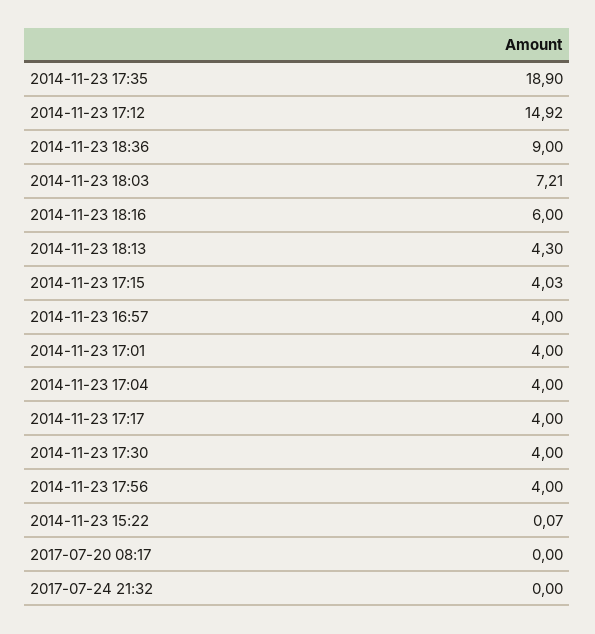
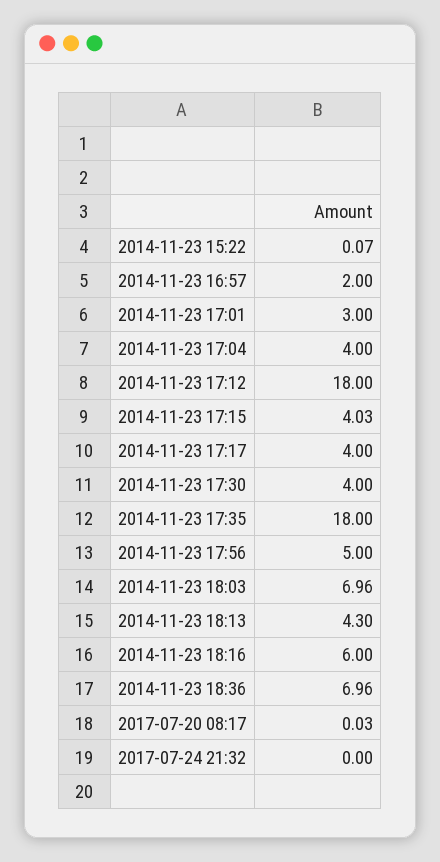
  {
-   "2014-11-23 17:35": 18.9,
+   "2014-11-23 17:35": 18,
-   "2014-11-23 17:12": 14.92,
+   "2014-11-23 17:12": 18,
-   "2014-11-23 18:36": 9,
+   "2014-11-23 18:36": 6.96,
-   "2014-11-23 18:03": 7.21,
+   "2014-11-23 18:03": 6.96,
    "2014-11-23 18:16": 6,
    "2014-11-23 18:13": 4.3,
    "2014-11-23 17:15": 4.03,
-   "2014-11-23 16:57": 4,
+   "2014-11-23 16:57": 2,
-   "2014-11-23 17:01": 4,
+   "2014-11-23 17:01": 3,
    "2014-11-23 17:04": 4,
    "2014-11-23 17:17": 4,
    "2014-11-23 17:30": 4,
-   "2014-11-23 17:56": 4,
+   "2014-11-23 17:56": 5,
    "2014-11-23 15:22": 0.07,
-   "2017-07-20 08:17": 0,
+   "2017-07-20 08:17": 0.03,
    "2017-07-24 21:32": 0
  }

